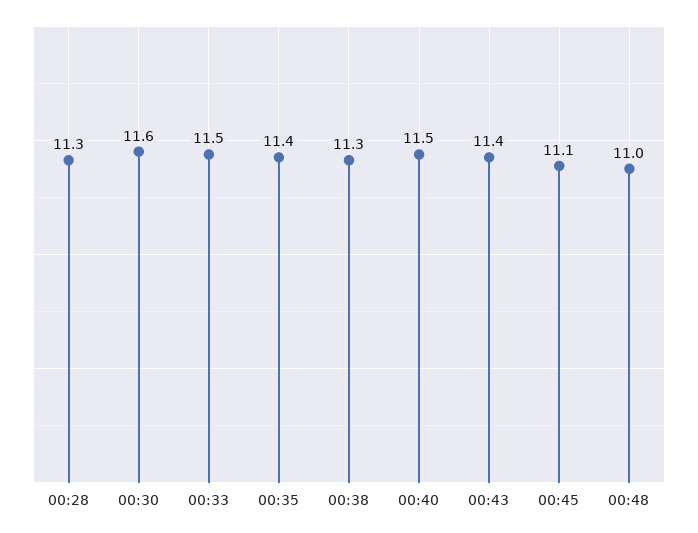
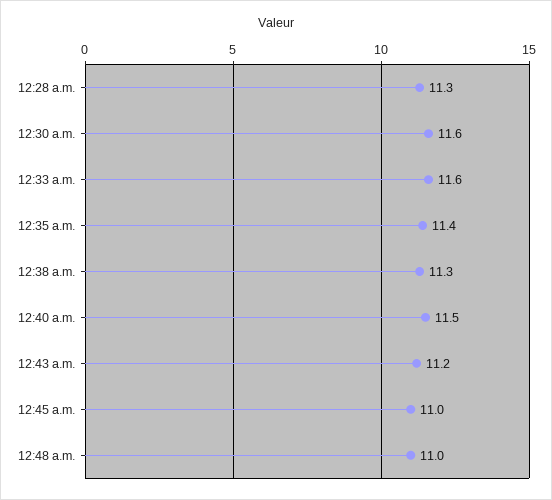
  {
    "00:28": 11.3,
    "00:30": 11.6,
-   "00:33": 11.5,
+   "00:33": 11.6,
    "00:35": 11.4,
    "00:38": 11.3,
    "00:40": 11.5,
-   "00:43": 11.4,
+   "00:43": 11.2,
-   "00:45": 11.1,
+   "00:45": 11,
    "00:48": 11
  }

